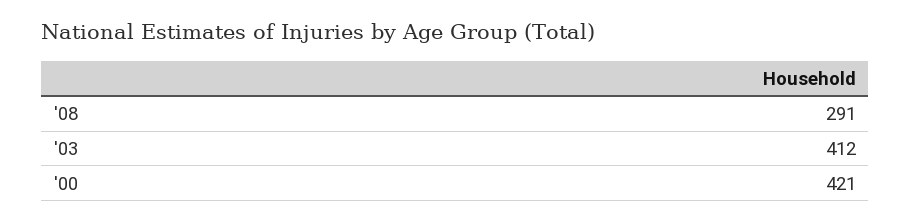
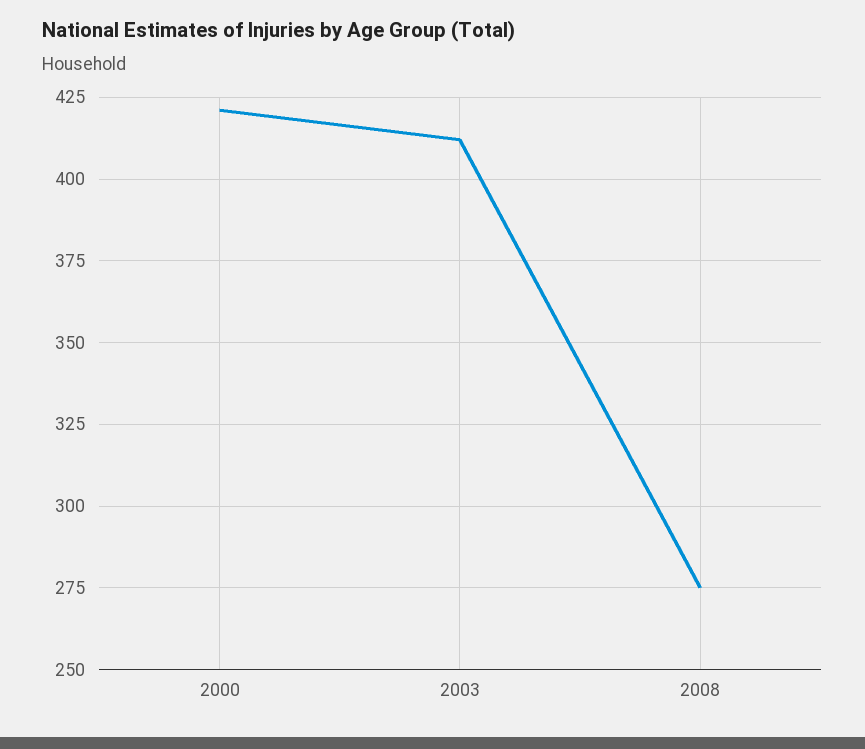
  {
-   "'08": 291,
+   "'08": 275,
    "'03": 412,
    "'00": 421
  }

